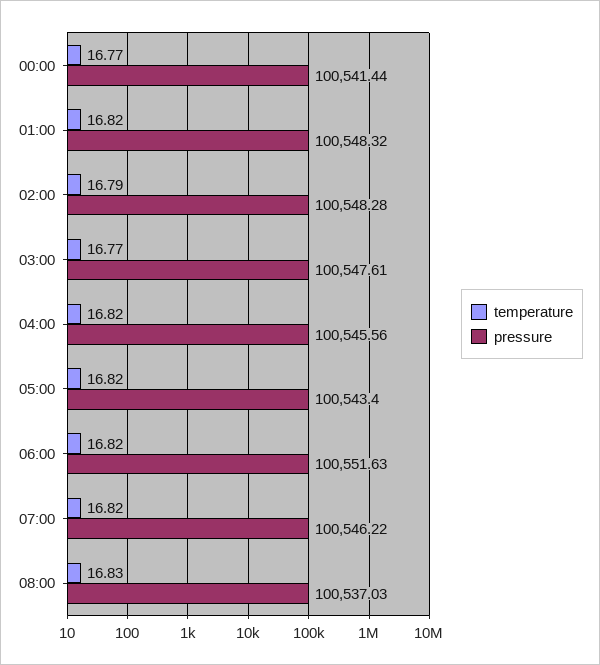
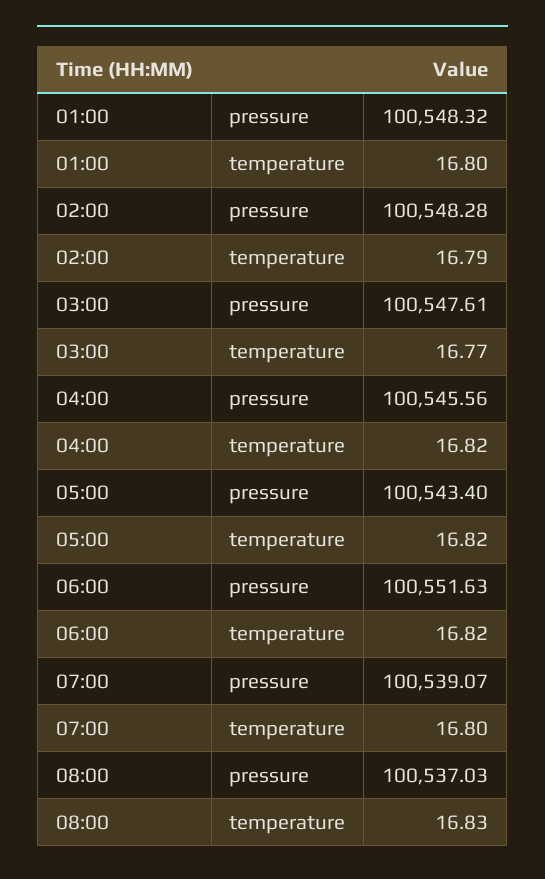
  {
    "temperature": {
-     "00:00": 16.77,
-     "01:00": 16.82,
+     "01:00": 16.8,
      "02:00": 16.79,
      "03:00": 16.77,
      "04:00": 16.82,
      "05:00": 16.82,
      "06:00": 16.82,
-     "07:00": 16.82,
+     "07:00": 16.8,
      "08:00": 16.83
    },
    "pressure": {
-     "00:00": 100541.44,
      "01:00": 100548.32,
      "02:00": 100548.28,
      "03:00": 100547.61,
      "04:00": 100545.56,
      "05:00": 100543.4,
      "06:00": 100551.63,
-     "07:00": 100546.22,
+     "07:00": 100539.07,
      "08:00": 100537.03
    }
  }

